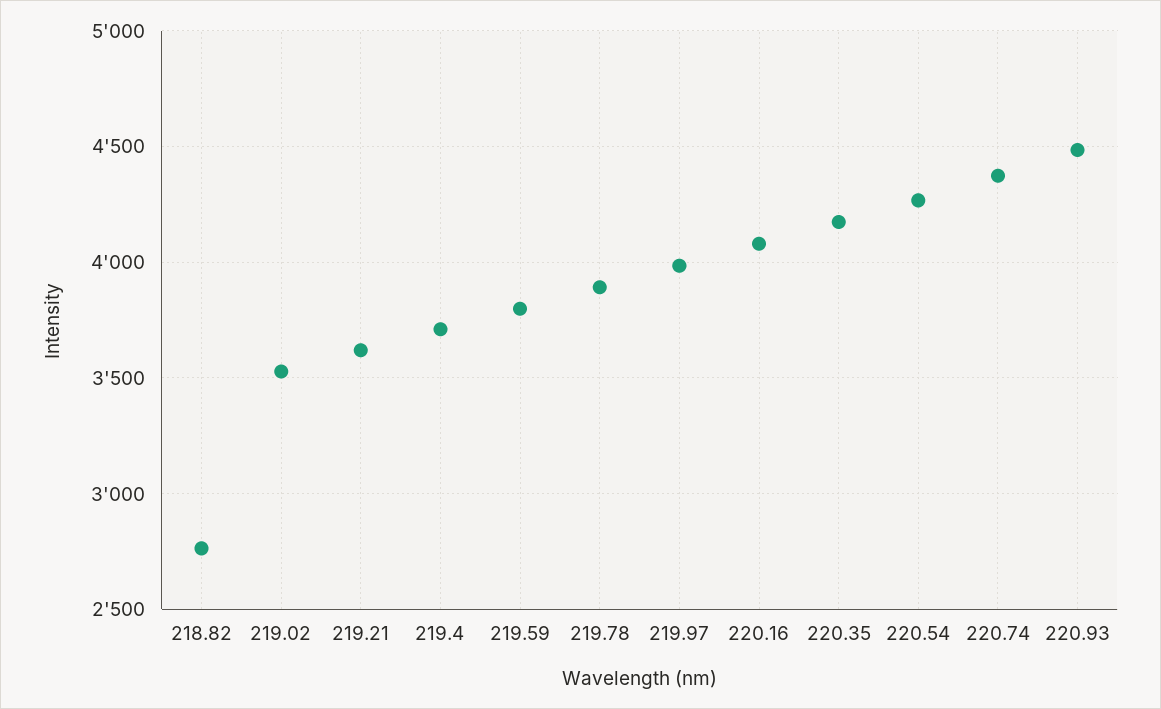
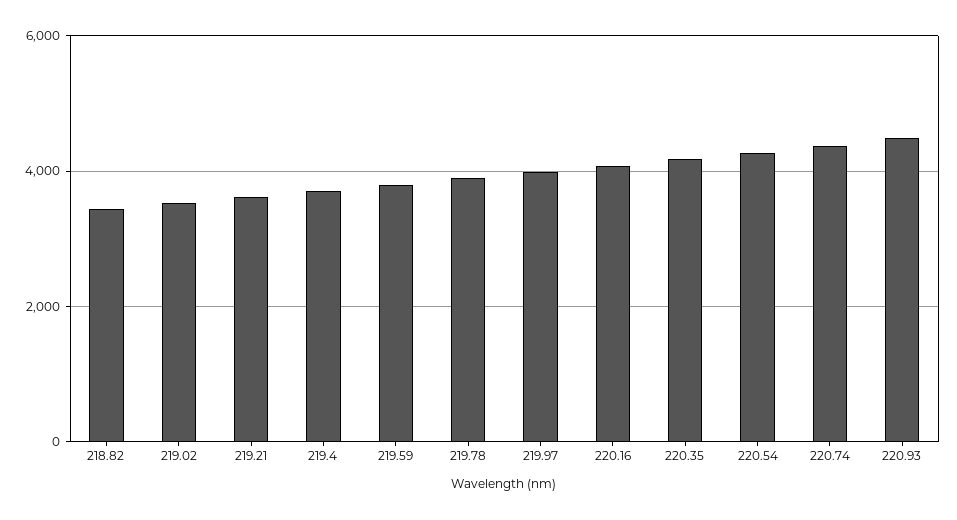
  {
-   "218.82": 2750,
+   "218.82": 3400,
    "219.02": 3550,
    "219.21": 3600,
    "219.4": 3700,
    "219.59": 3800,
    "219.78": 3900,
    "219.97": 4000,
    "220.16": 4100,
    "220.35": 4150,
    "220.54": 4250,
    "220.74": 4350,
    "220.93": 4500
  }

